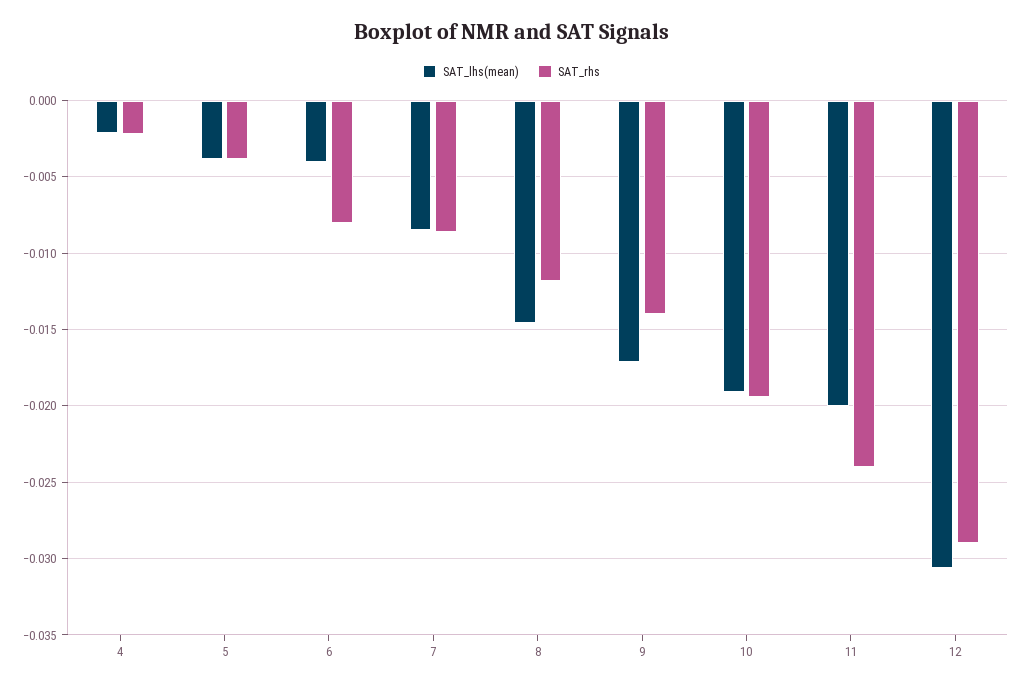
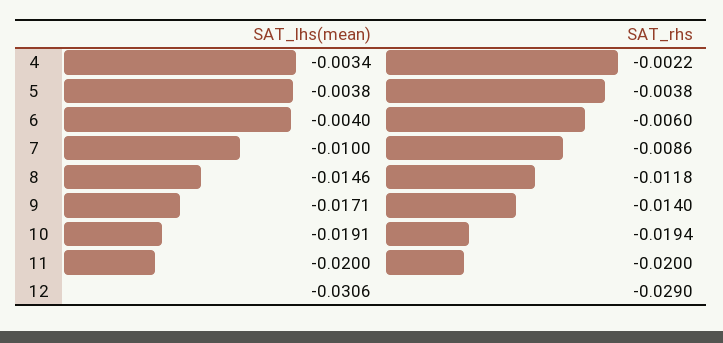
  {
    "SAT_lhs(mean)": {
-     "4": -0.002,
+     "4": -0.0034,
      "5": -0.0038,
      "6": -0.004,
-     "7": -0.0085,
+     "7": -0.01,
      "8": -0.0146,
      "9": -0.0171,
      "10": -0.0191,
      "11": -0.02,
      "12": -0.0306
    },
    "SAT_rhs": {
      "4": -0.0022,
      "5": -0.0038,
-     "6": -0.008,
+     "6": -0.006,
      "7": -0.0086,
      "8": -0.0118,
      "9": -0.014,
      "10": -0.0194,
-     "11": -0.024,
+     "11": -0.02,
      "12": -0.029
    }
  }

